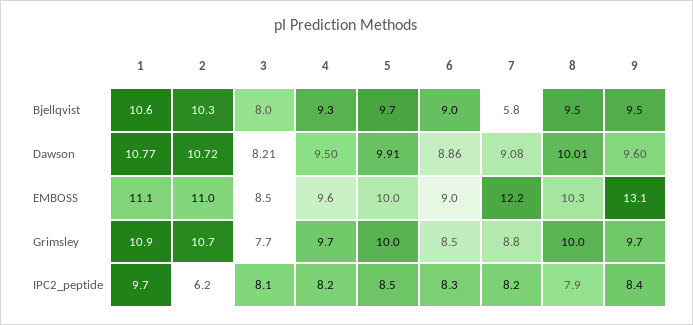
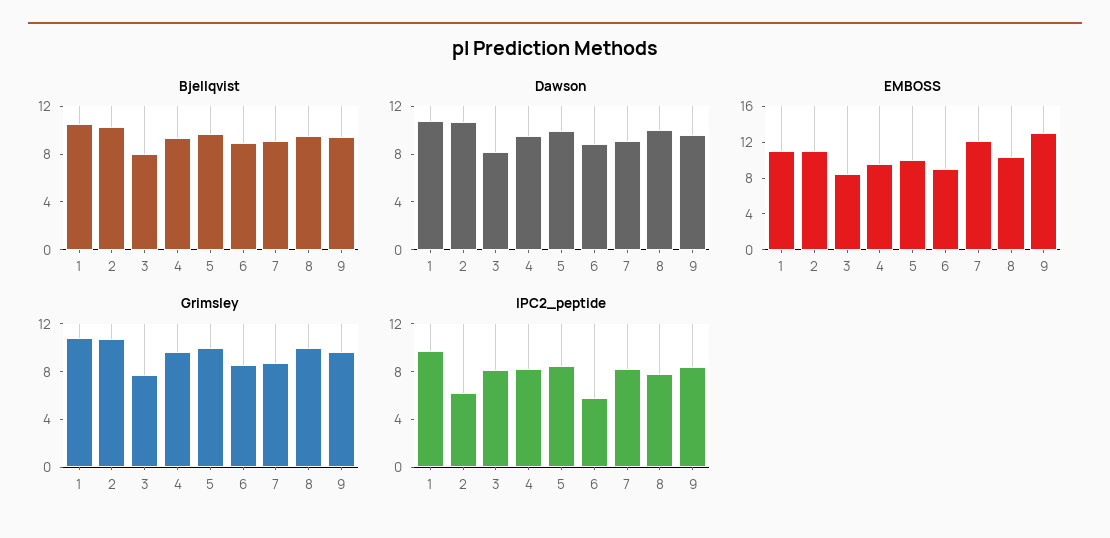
  {
    "Bjellqvist": {
      "1": 10.6,
      "2": 10.3,
      "3": 8,
      "4": 9.3,
      "5": 9.7,
      "6": 9,
-     "7": 5.8,
+     "7": 9,
      "8": 9.5,
      "9": 9.5
    },
    "Dawson": {
      "1": 10.77,
      "2": 10.72,
      "3": 8.21,
      "4": 9.5,
      "5": 9.91,
      "6": 8.86,
      "7": 9.08,
      "8": 10.01,
      "9": 9.6
    },
    "EMBOSS": {
      "1": 11.1,
      "2": 11,
      "3": 8.5,
      "4": 9.6,
      "5": 10,
      "6": 9,
      "7": 12.2,
      "8": 10.3,
      "9": 13.1
    },
    "Grimsley": {
      "1": 10.9,
      "2": 10.7,
      "3": 7.7,
      "4": 9.7,
      "5": 10,
      "6": 8.5,
      "7": 8.8,
      "8": 10,
      "9": 9.7
    },
    "IPC2_peptide": {
      "1": 9.7,
      "2": 6.2,
      "3": 8.1,
      "4": 8.2,
      "5": 8.5,
-     "6": 8.3,
+     "6": 6,
      "7": 8.2,
      "8": 7.9,
      "9": 8.4
    }
  }

